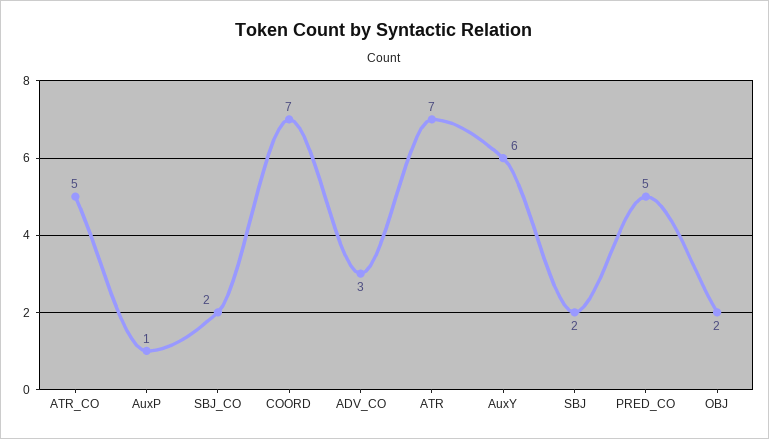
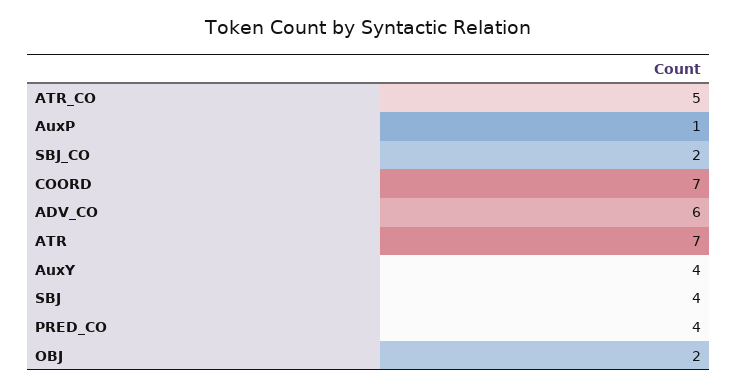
  {
    "ATR_CO": 5,
    "AuxP": 1,
    "SBJ_CO": 2,
    "COORD": 7,
-   "ADV_CO": 3,
+   "ADV_CO": 6,
    "ATR": 7,
-   "AuxY": 6,
+   "AuxY": 4,
-   "SBJ": 2,
+   "SBJ": 4,
-   "PRED_CO": 5,
+   "PRED_CO": 4,
    "OBJ": 2
  }

